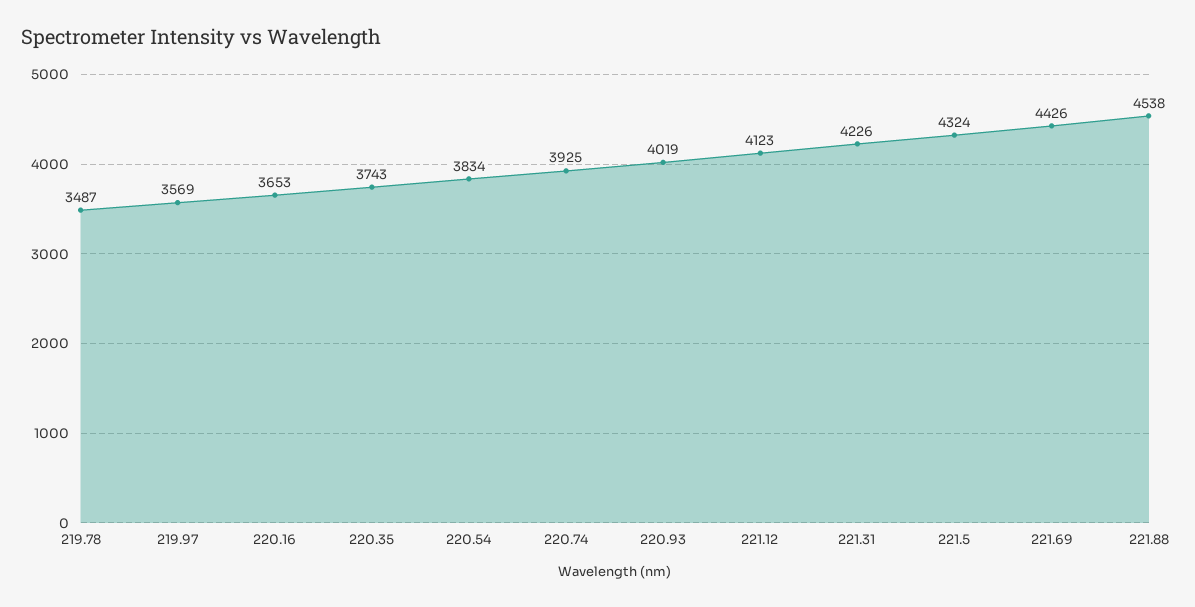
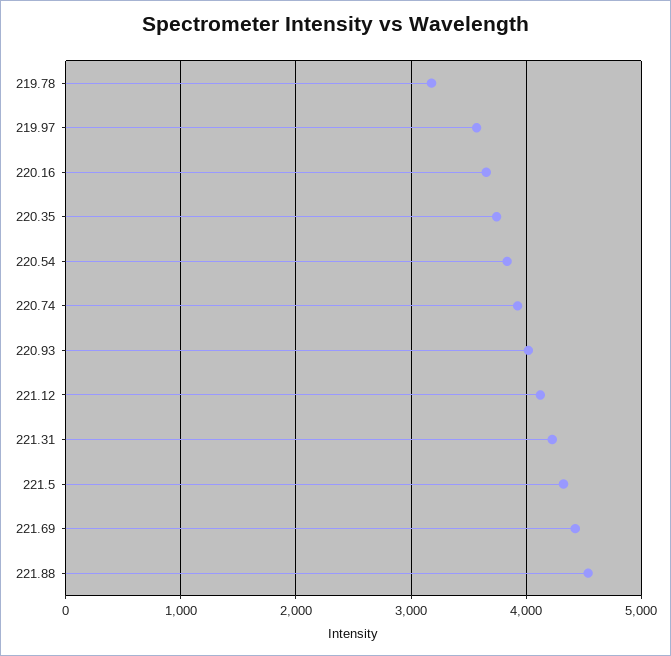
  {
-   "219.78": 3487,
+   "219.78": 3200,
    "219.97": 3569,
    "220.16": 3653,
    "220.35": 3743,
    "220.54": 3834,
    "220.74": 3925,
    "220.93": 4019,
    "221.12": 4123,
    "221.31": 4226,
    "221.5": 4324,
    "221.69": 4426,
    "221.88": 4538
  }

